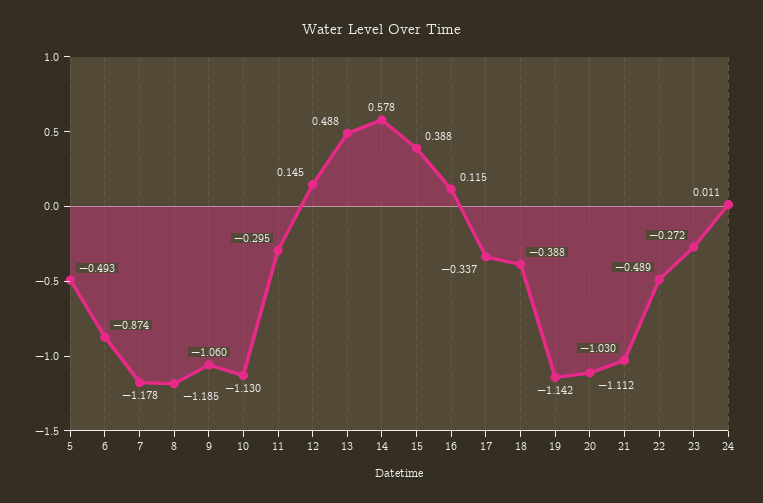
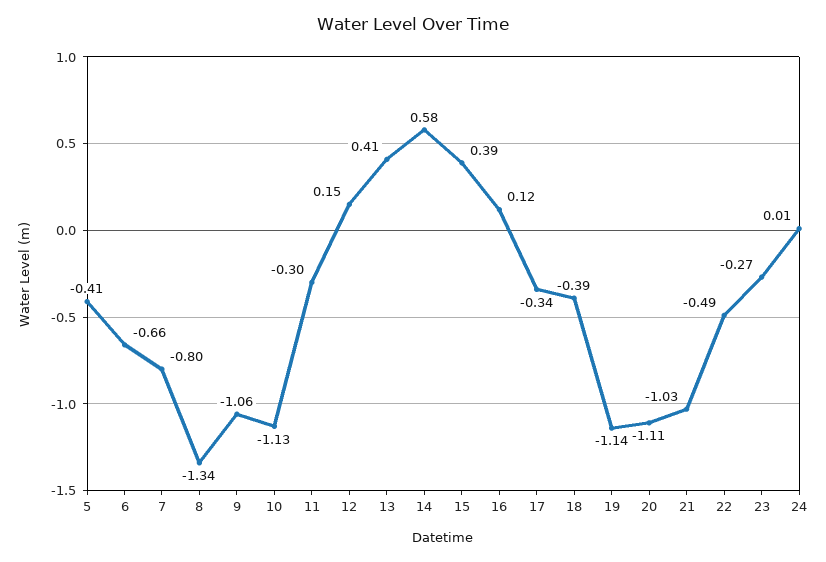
  {
-   "5": -0.493,
+   "5": -0.41,
-   "6": -0.874,
+   "6": -0.66,
-   "7": -1.178,
+   "7": -0.8,
-   "8": -1.185,
+   "8": -1.34,
    "9": -1.06,
    "10": -1.13,
    "11": -0.295,
    "12": 0.145,
-   "13": 0.488,
+   "13": 0.41,
    "14": 0.578,
    "15": 0.388,
    "16": 0.115,
    "17": -0.337,
    "18": -0.388,
    "19": -1.142,
    "20": -1.112,
    "21": -1.03,
    "22": -0.489,
    "23": -0.272,
    "24": 0.011
  }

